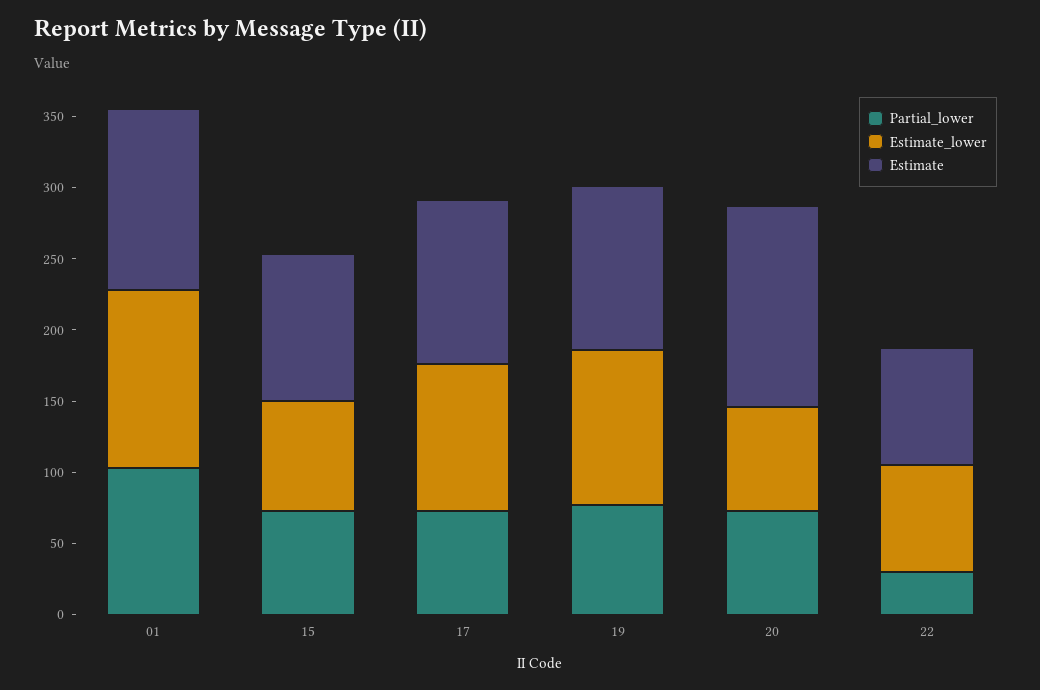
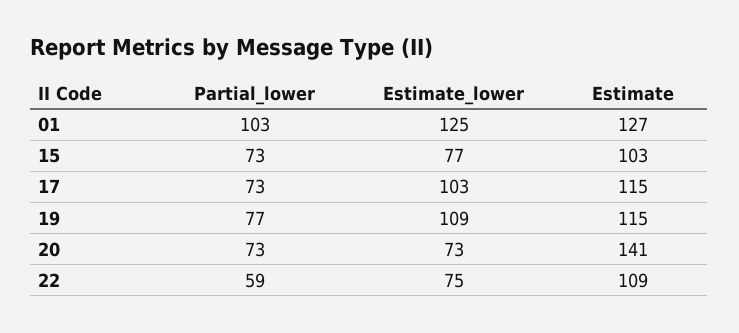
  {
    "Partial_lower": {
      "01": 103,
      "15": 73,
      "17": 73,
      "19": 77,
      "20": 73,
-     "22": 30
+     "22": 59
    },
    "Estimate_lower": {
      "01": 125,
      "15": 77,
      "17": 103,
      "19": 109,
      "20": 73,
      "22": 75
    },
    "Estimate": {
      "01": 127,
      "15": 103,
      "17": 115,
      "19": 115,
      "20": 141,
-     "22": 80
+     "22": 109
    }
  }

